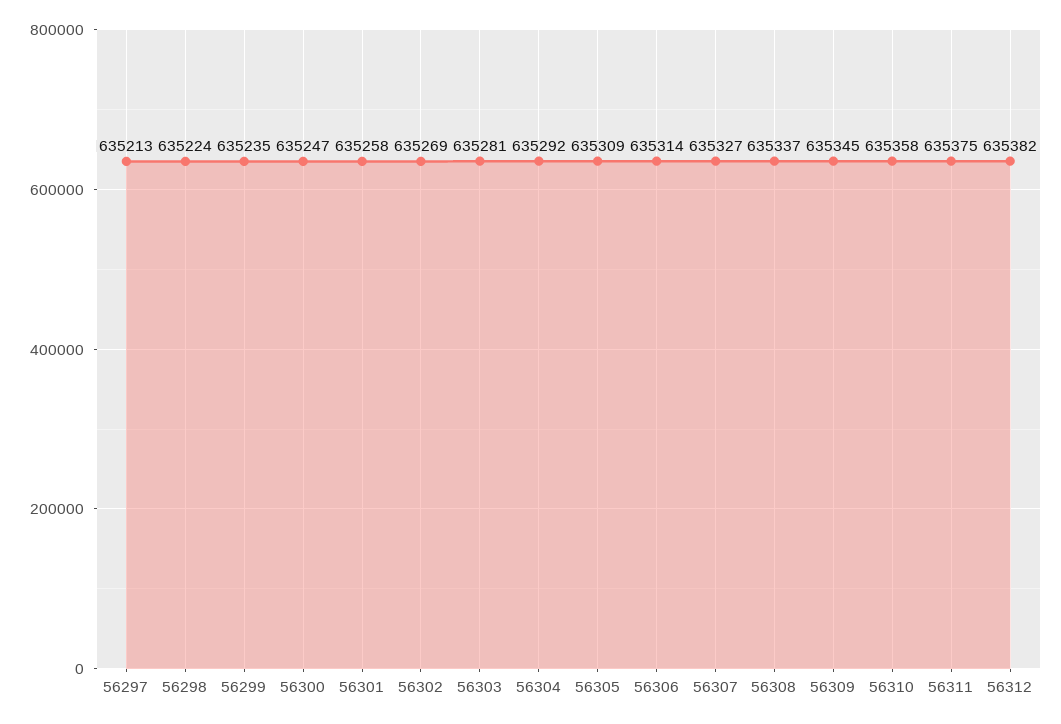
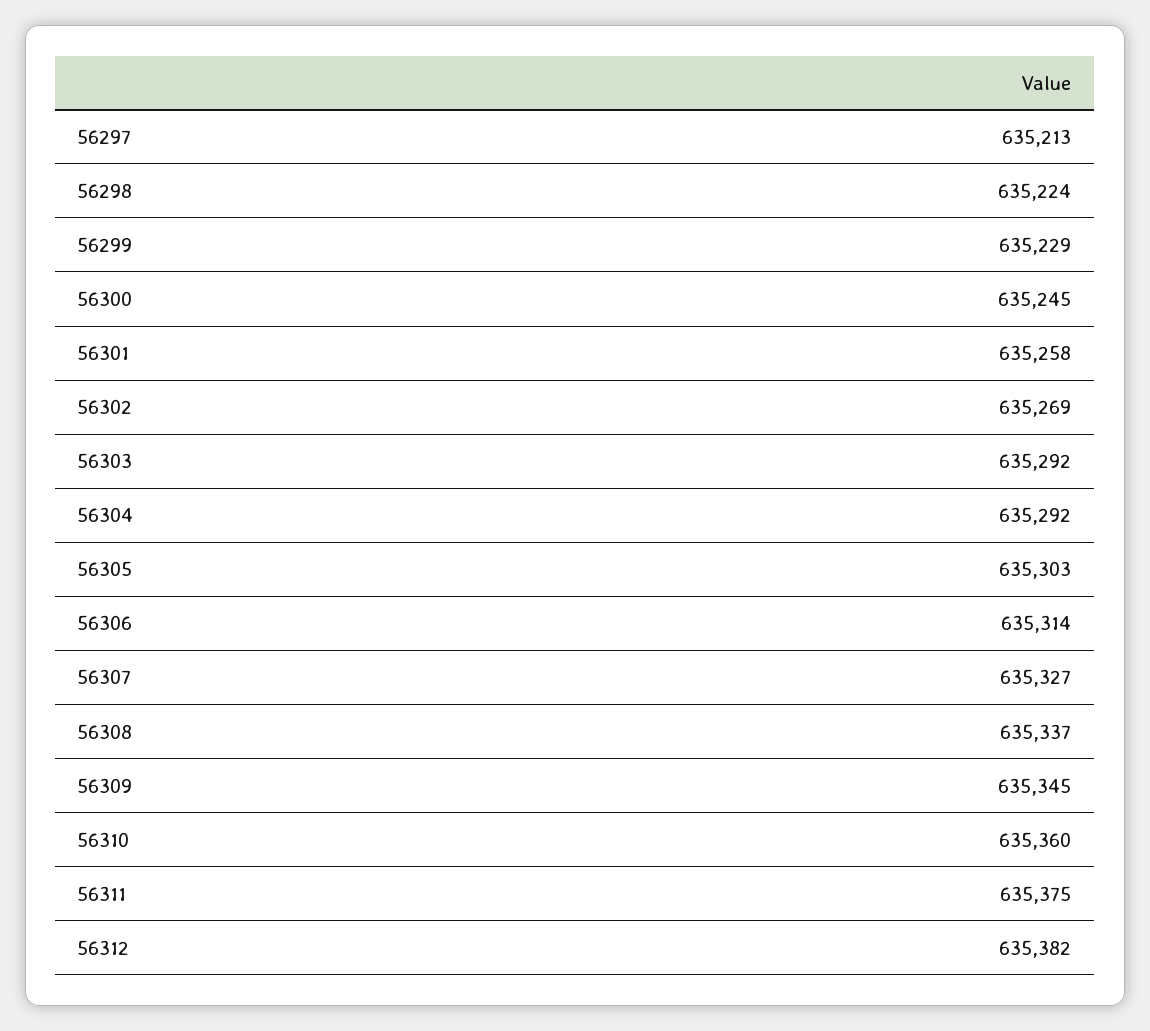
  {
    "56297": 635213,
    "56298": 635224,
-   "56299": 635235,
+   "56299": 635229,
-   "56300": 635247,
+   "56300": 635245,
    "56301": 635258,
    "56302": 635269,
-   "56303": 635281,
+   "56303": 635292,
    "56304": 635292,
-   "56305": 635309,
+   "56305": 635303,
    "56306": 635314,
    "56307": 635327,
    "56308": 635337,
    "56309": 635345,
-   "56310": 635358,
+   "56310": 635360,
    "56311": 635375,
    "56312": 635382
  }

